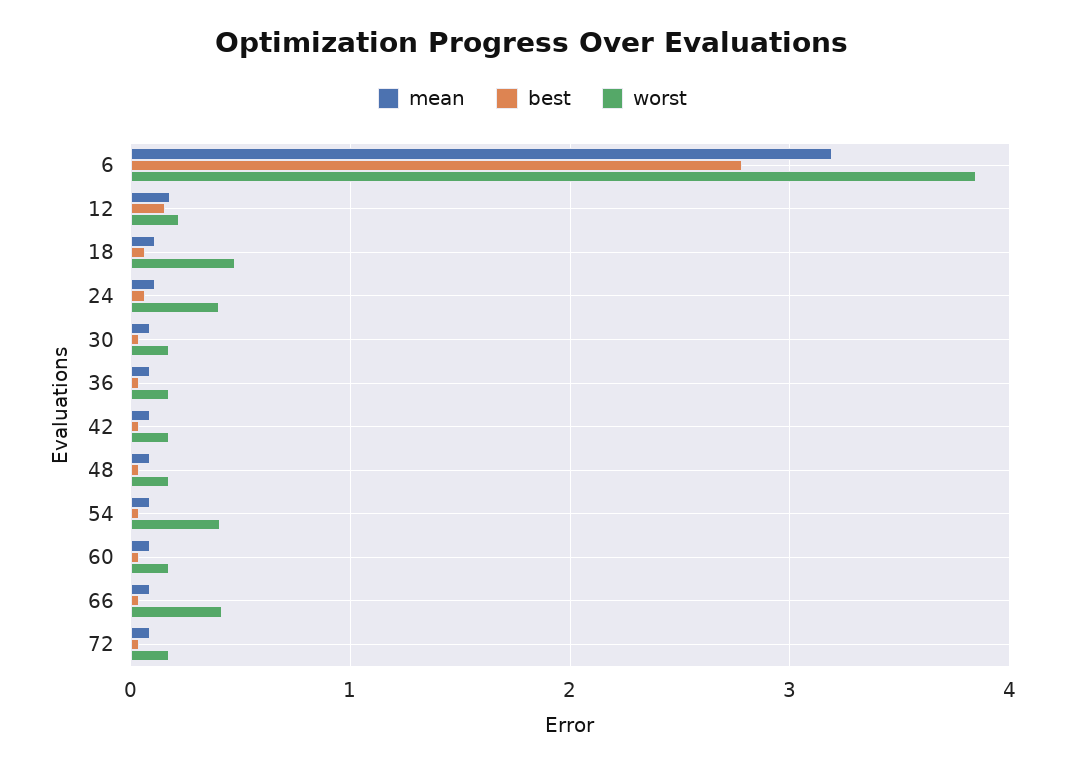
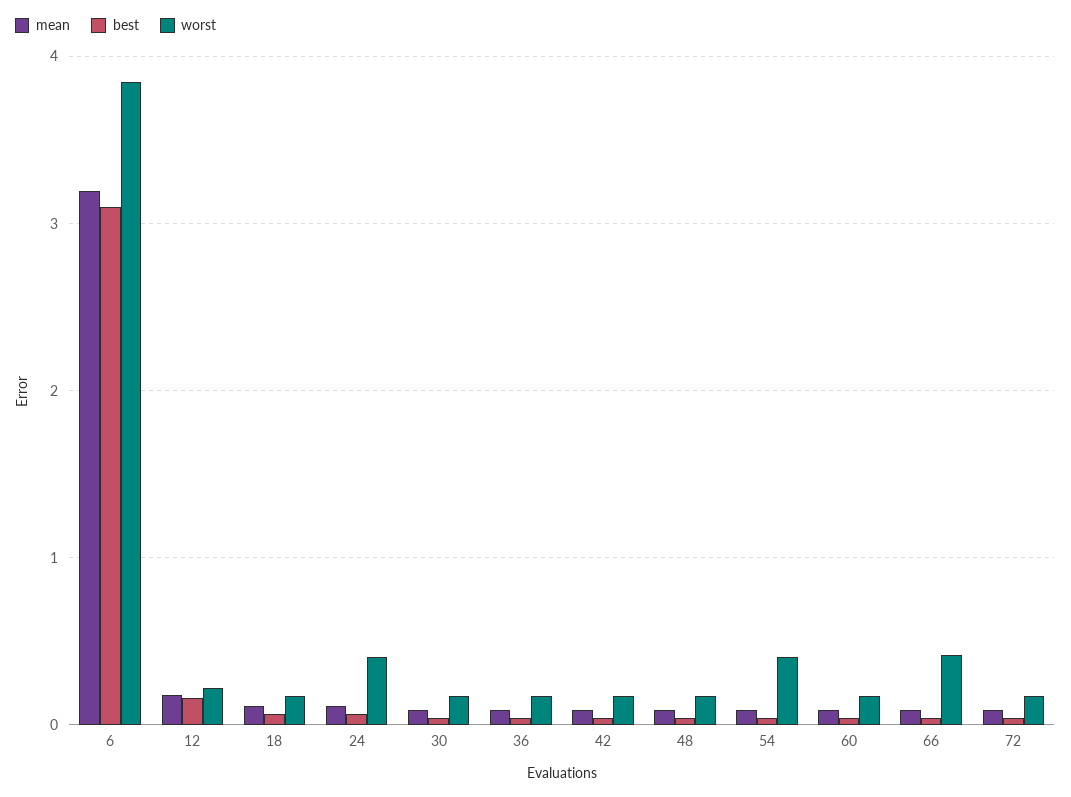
  {
    "mean": {
      "6": 3.2,
      "12": 0.2,
      "18": 0.1,
      "24": 0.1,
      "30": 0.1,
      "36": 0.1,
      "42": 0.1,
      "48": 0.1,
      "54": 0.1,
      "60": 0.1,
      "66": 0.1,
      "72": 0.1
    },
    "best": {
-     "6": 2.8,
+     "6": 3.1,
      "12": 0.2,
      "18": 0.1,
      "24": 0.1,
      "30": 0,
      "36": 0,
      "42": 0,
      "48": 0,
      "54": 0,
      "60": 0,
      "66": 0,
      "72": 0
    },
    "worst": {
      "6": 3.8,
      "12": 0.2,
-     "18": 0.5,
+     "18": 0.2,
      "24": 0.4,
      "30": 0.2,
      "36": 0.2,
      "42": 0.2,
      "48": 0.2,
      "54": 0.4,
      "60": 0.2,
      "66": 0.4,
      "72": 0.2
    }
  }

